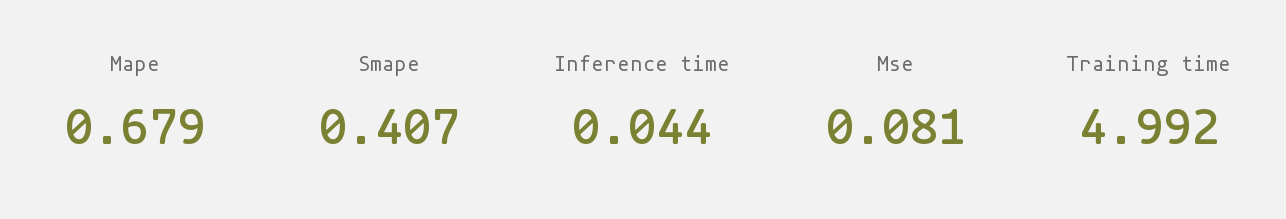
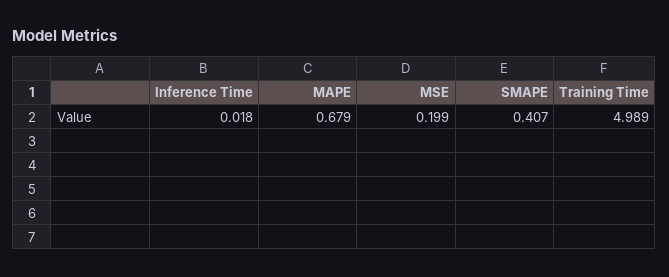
  {
    "Mape": 0.679,
    "Smape": 0.407,
-   "Inference time": 0.044,
+   "Inference time": 0.018,
-   "Mse": 0.081,
+   "Mse": 0.199,
-   "Training time": 4.992
+   "Training time": 4.989
  }

